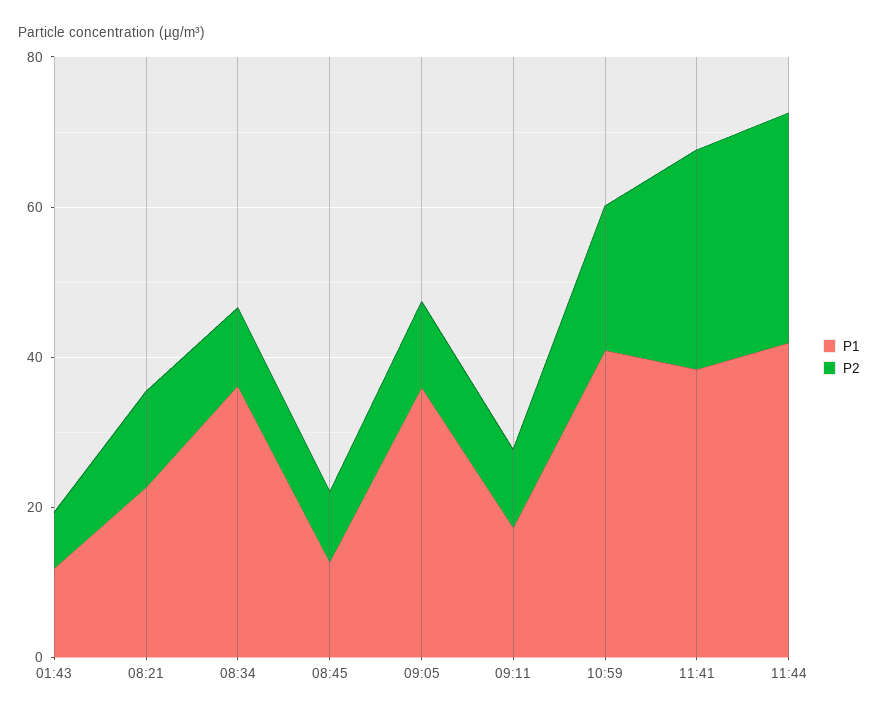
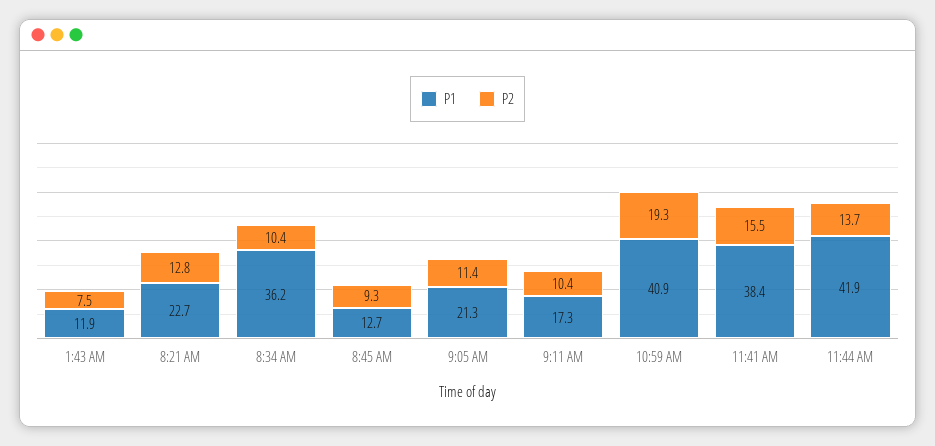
  {
    "P1": {
      "01:43": 11.9,
      "08:21": 22.7,
      "08:34": 36.2,
      "08:45": 12.7,
-     "09:05": 35,
+     "09:05": 21.3,
      "09:11": 17.3,
      "10:59": 40.9,
      "11:41": 38.4,
      "11:44": 41.9
    },
    "P2": {
      "01:43": 7.5,
      "08:21": 12.8,
      "08:34": 10.4,
      "08:45": 9.3,
      "09:05": 11.4,
      "09:11": 10.4,
      "10:59": 19.3,
-     "11:41": 30,
+     "11:41": 15.5,
-     "11:44": 30
+     "11:44": 13.7
    }
  }

